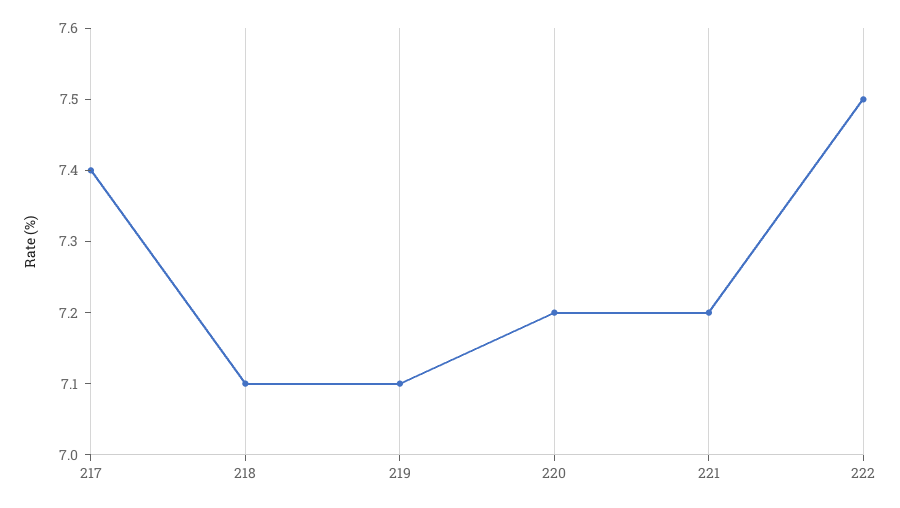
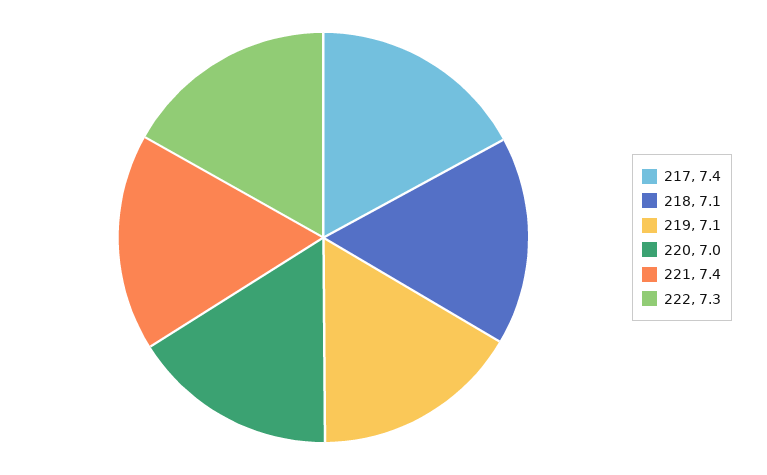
  {
    "217": 7.4,
    "218": 7.1,
    "219": 7.1,
-   "220": 7.2,
+   "220": 7,
-   "221": 7.2,
+   "221": 7.4,
-   "222": 7.5
+   "222": 7.3
  }

